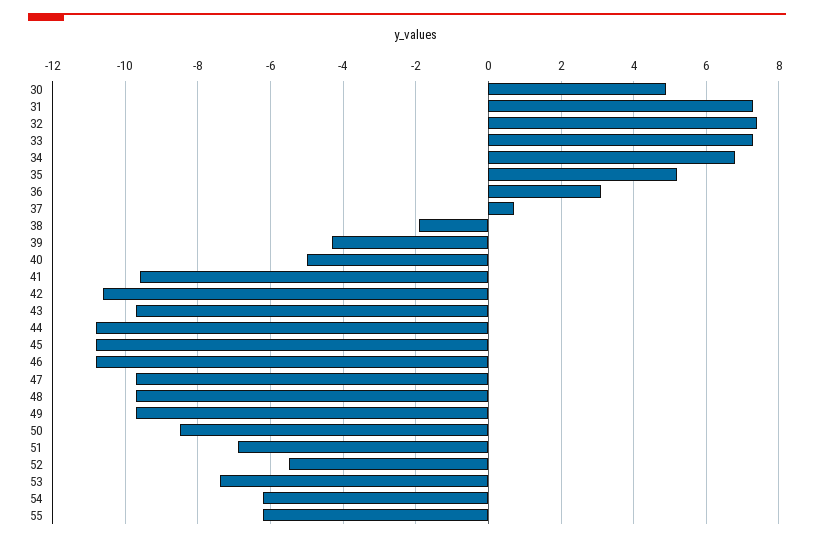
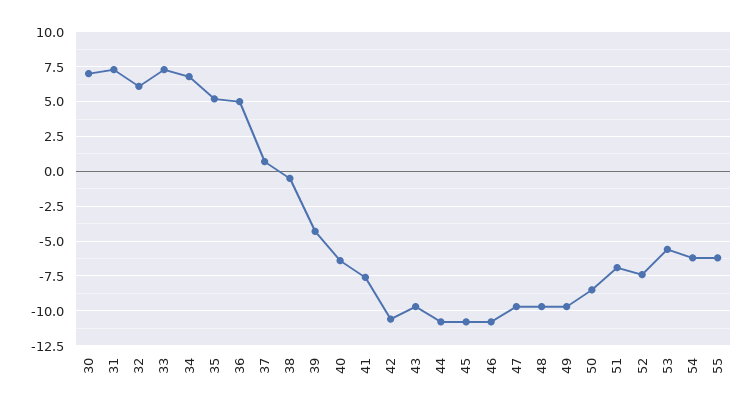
  {
-   "30": 5,
+   "30": 7,
    "31": 7.5,
-   "32": 7.5,
+   "32": 6,
    "33": 7.5,
    "34": 7,
    "35": 5,
-   "36": 3,
+   "36": 5,
    "37": 0.5,
-   "38": -2,
+   "38": -0.5,
    "39": -4.5,
-   "40": -5,
+   "40": -6.5,
-   "41": -9.5,
+   "41": -7.5,
    "42": -10.5,
    "43": -9.5,
    "44": -11,
    "45": -11,
    "46": -11,
    "47": -9.5,
    "48": -9.5,
    "49": -9.5,
    "50": -8.5,
    "51": -7,
-   "52": -5.5,
+   "52": -7.5,
-   "53": -7.5,
+   "53": -5.5,
    "54": -6,
    "55": -6
  }

